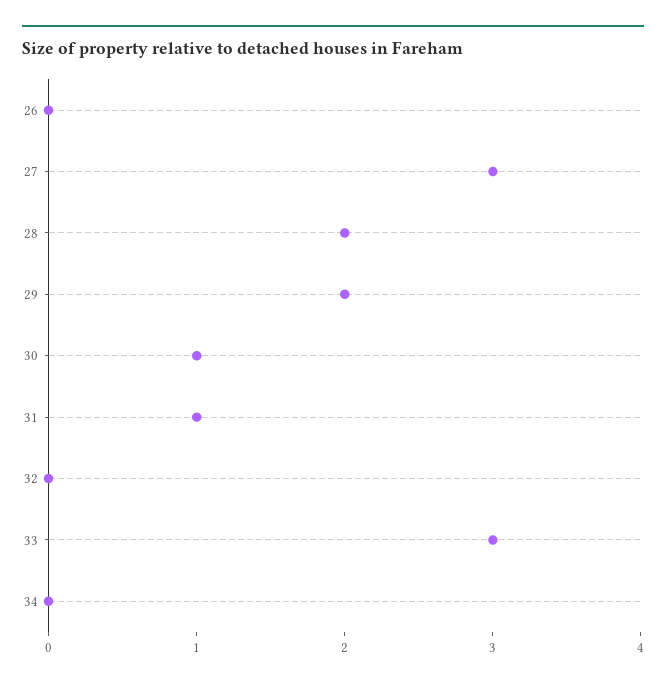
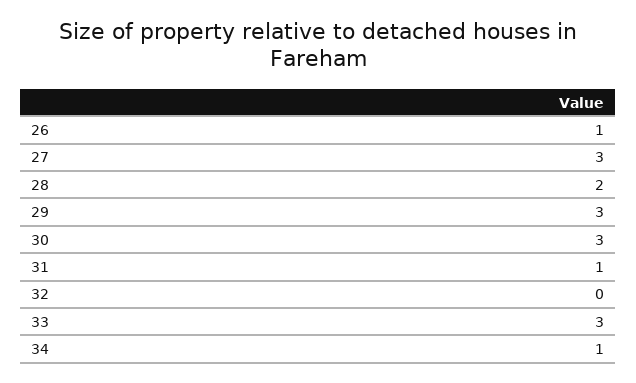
  {
-   "26": 0,
+   "26": 1,
    "27": 3,
    "28": 2,
-   "29": 2,
+   "29": 3,
-   "30": 1,
+   "30": 3,
    "31": 1,
    "32": 0,
    "33": 3,
-   "34": 0
+   "34": 1
  }

